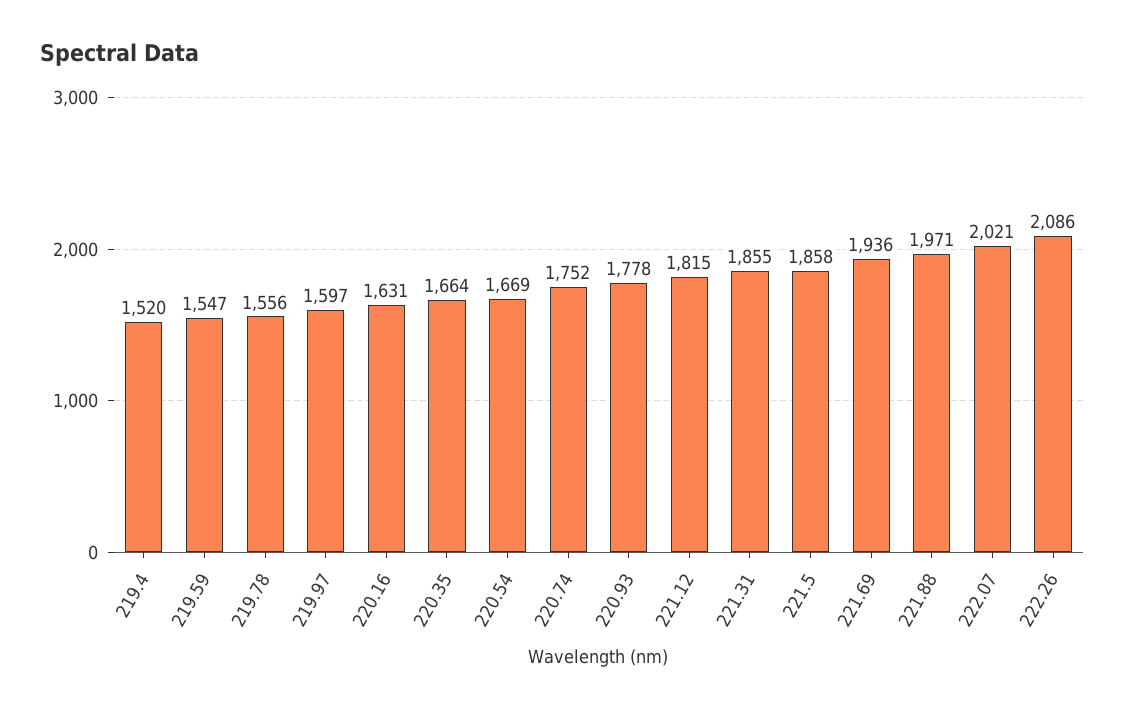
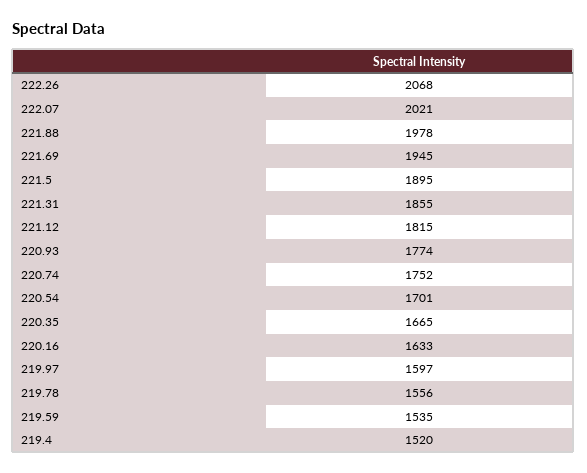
  {
    "219.4": 1520,
-   "219.59": 1547,
+   "219.59": 1535,
    "219.78": 1556,
    "219.97": 1597,
-   "220.16": 1631,
+   "220.16": 1633,
-   "220.35": 1664,
+   "220.35": 1665,
-   "220.54": 1669,
+   "220.54": 1701,
    "220.74": 1752,
-   "220.93": 1778,
+   "220.93": 1774,
    "221.12": 1815,
    "221.31": 1855,
-   "221.5": 1858,
+   "221.5": 1895,
-   "221.69": 1936,
+   "221.69": 1945,
-   "221.88": 1971,
+   "221.88": 1978,
    "222.07": 2021,
-   "222.26": 2086
+   "222.26": 2068
  }

